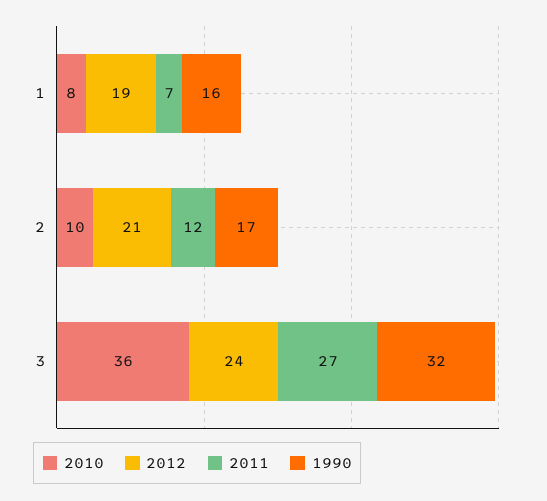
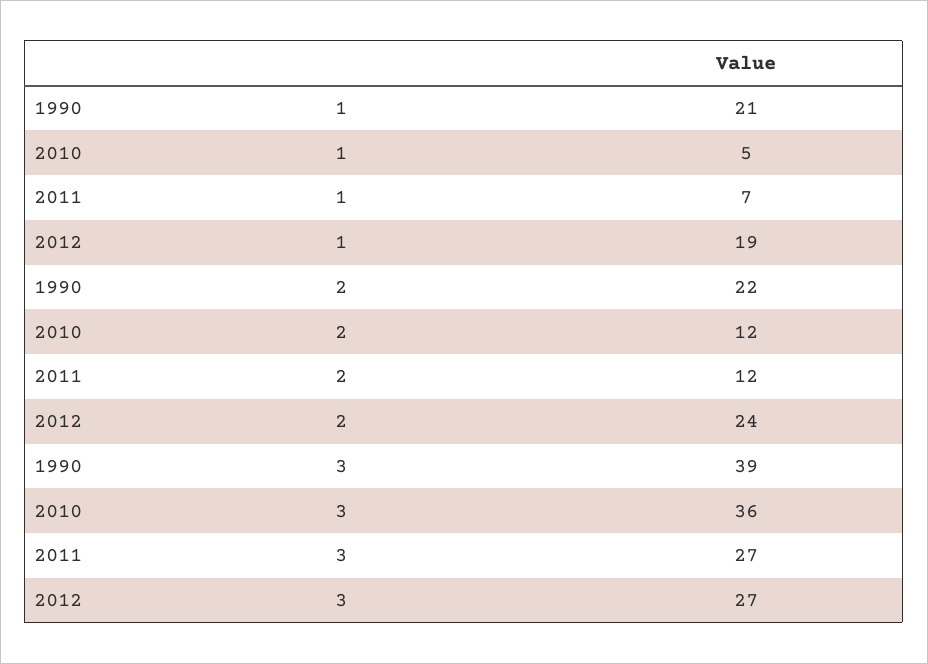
  {
    "2010": {
-     "1": 8,
+     "1": 5,
-     "2": 10,
+     "2": 12,
      "3": 36
    },
    "2012": {
      "1": 19,
-     "2": 21,
+     "2": 24,
-     "3": 24
+     "3": 27
    },
    "2011": {
      "1": 7,
      "2": 12,
      "3": 27
    },
    "1990": {
-     "1": 16,
+     "1": 21,
-     "2": 17,
+     "2": 22,
-     "3": 32
+     "3": 39
    }
  }

